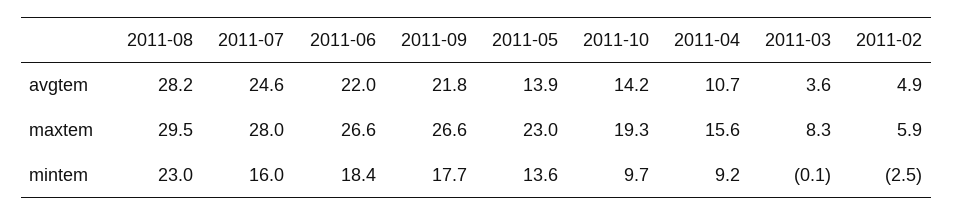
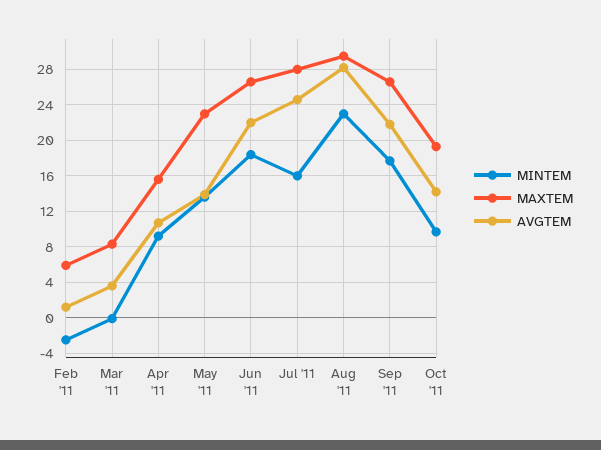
  {
    "avgtem": {
      "2011-08": 28.2,
      "2011-07": 24.6,
      "2011-06": 22,
      "2011-09": 21.8,
      "2011-05": 13.9,
      "2011-10": 14.2,
      "2011-04": 10.7,
      "2011-03": 3.6,
-     "2011-02": 4.9
+     "2011-02": 1
    },
    "maxtem": {
      "2011-08": 29.5,
      "2011-07": 28,
      "2011-06": 26.6,
      "2011-09": 26.6,
      "2011-05": 23,
      "2011-10": 19.3,
      "2011-04": 15.6,
      "2011-03": 8.3,
      "2011-02": 5.9
    },
    "mintem": {
      "2011-08": 23,
      "2011-07": 16,
      "2011-06": 18.4,
      "2011-09": 17.7,
      "2011-05": 13.6,
      "2011-10": 9.7,
      "2011-04": 9.2,
      "2011-03": -0.1,
      "2011-02": -2.5
    }
  }

